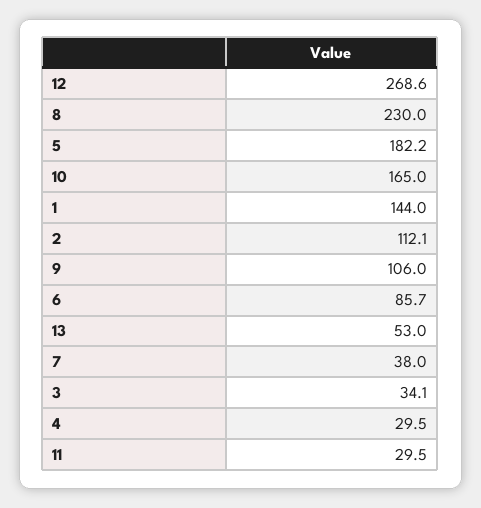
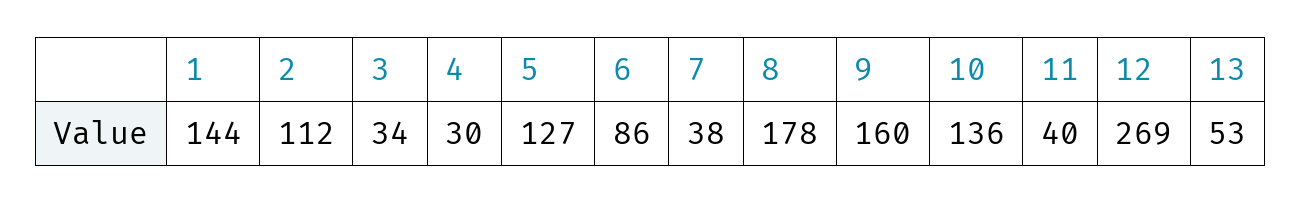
  {
    "12": 268.6,
-   "8": 230,
+   "8": 178,
-   "5": 182.2,
+   "5": 127,
-   "10": 165,
+   "10": 136,
    "1": 144,
    "2": 112.1,
-   "9": 106,
+   "9": 160,
    "6": 85.7,
    "13": 53,
    "7": 38,
    "3": 34.1,
    "4": 29.5,
-   "11": 29.5
+   "11": 40
  }

